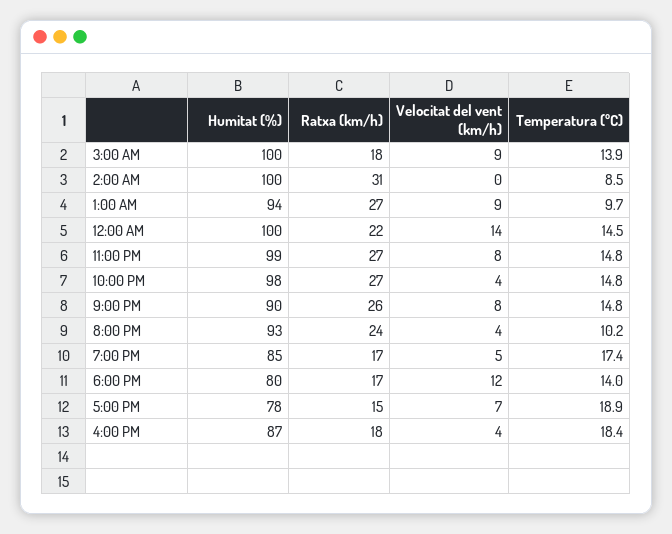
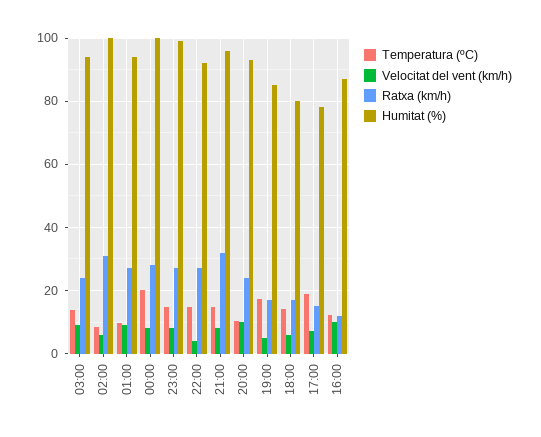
  {
    "Humitat (%)": {
-     "3:00 AM": 100,
+     "3:00 AM": 94,
      "2:00 AM": 100,
      "1:00 AM": 94,
      "12:00 AM": 100,
      "11:00 PM": 99,
-     "10:00 PM": 98,
+     "10:00 PM": 92,
-     "9:00 PM": 90,
+     "9:00 PM": 96,
      "8:00 PM": 93,
      "7:00 PM": 85,
      "6:00 PM": 80,
      "5:00 PM": 78,
      "4:00 PM": 87
    },
    "Ratxa (km/h)": {
-     "3:00 AM": 18,
+     "3:00 AM": 24,
      "2:00 AM": 31,
      "1:00 AM": 27,
-     "12:00 AM": 22,
+     "12:00 AM": 28,
      "11:00 PM": 27,
      "10:00 PM": 27,
-     "9:00 PM": 26,
+     "9:00 PM": 32,
      "8:00 PM": 24,
      "7:00 PM": 17,
      "6:00 PM": 17,
      "5:00 PM": 15,
-     "4:00 PM": 18
+     "4:00 PM": 12
    },
    "Velocitat del vent (km/h)": {
      "3:00 AM": 9,
-     "2:00 AM": 0,
+     "2:00 AM": 6,
      "1:00 AM": 9,
-     "12:00 AM": 14,
+     "12:00 AM": 8,
      "11:00 PM": 8,
      "10:00 PM": 4,
      "9:00 PM": 8,
-     "8:00 PM": 4,
+     "8:00 PM": 10,
      "7:00 PM": 5,
-     "6:00 PM": 12,
+     "6:00 PM": 6,
      "5:00 PM": 7,
-     "4:00 PM": 4
+     "4:00 PM": 10
    },
    "Temperatura (ºC)": {
      "3:00 AM": 13.9,
      "2:00 AM": 8.5,
      "1:00 AM": 9.7,
-     "12:00 AM": 14.5,
+     "12:00 AM": 20,
      "11:00 PM": 14.8,
      "10:00 PM": 14.8,
      "9:00 PM": 14.8,
      "8:00 PM": 10.2,
      "7:00 PM": 17.4,
      "6:00 PM": 14,
      "5:00 PM": 18.9,
-     "4:00 PM": 18.4
+     "4:00 PM": 12
    }
  }

